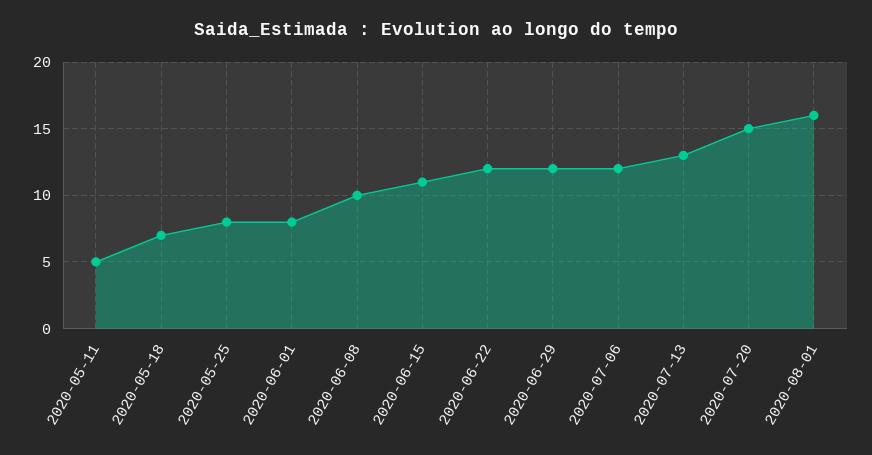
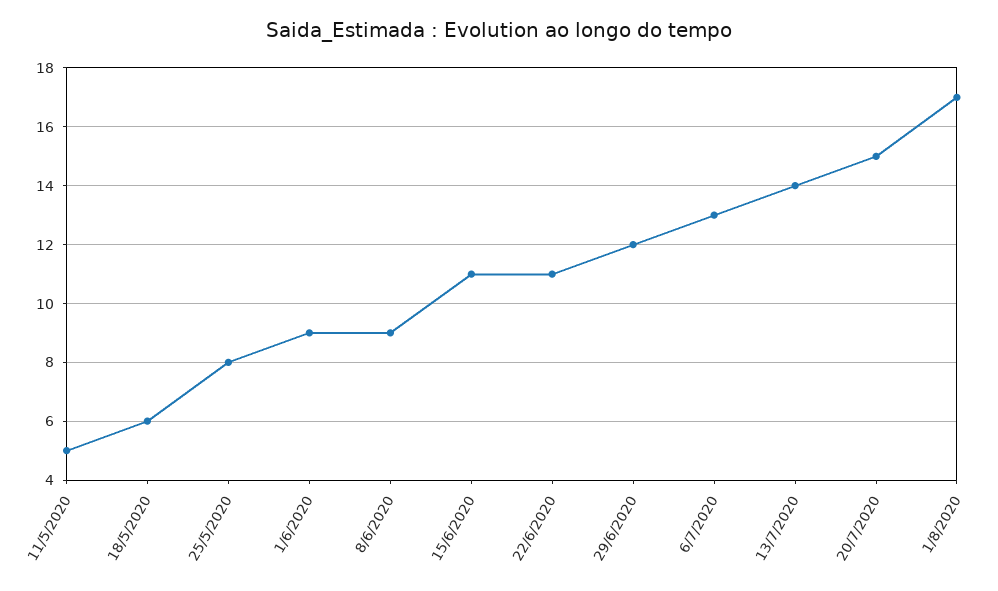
  {
    "2020-05-11": 5,
-   "2020-05-18": 7,
+   "2020-05-18": 6,
    "2020-05-25": 8,
-   "2020-06-01": 8,
+   "2020-06-01": 9,
-   "2020-06-08": 10,
+   "2020-06-08": 9,
    "2020-06-15": 11,
-   "2020-06-22": 12,
+   "2020-06-22": 11,
    "2020-06-29": 12,
-   "2020-07-06": 12,
+   "2020-07-06": 13,
-   "2020-07-13": 13,
+   "2020-07-13": 14,
    "2020-07-20": 15,
-   "2020-08-01": 16
+   "2020-08-01": 17
  }

